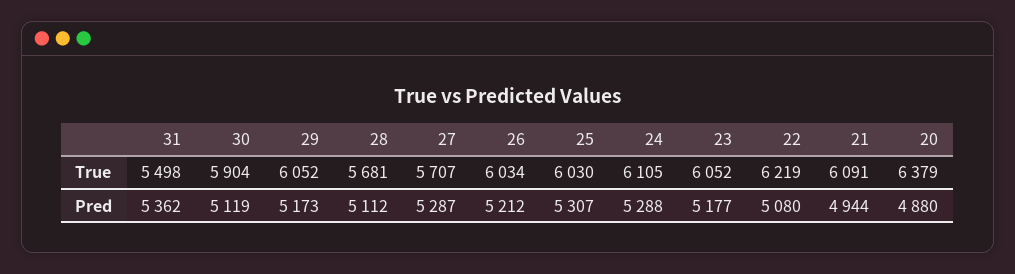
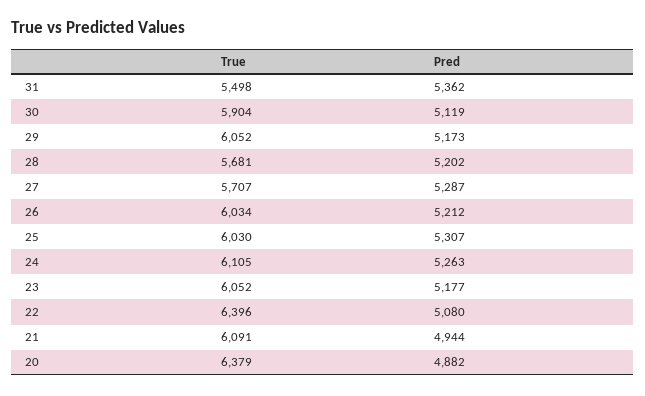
  {
    "31": {
      "True": 5498,
      "Pred": 5362
    },
    "30": {
      "True": 5904,
      "Pred": 5119
    },
    "29": {
      "True": 6052,
      "Pred": 5173
    },
    "28": {
      "True": 5681,
-     "Pred": 5112
+     "Pred": 5202
    },
    "27": {
      "True": 5707,
      "Pred": 5287
    },
    "26": {
      "True": 6034,
      "Pred": 5212
    },
    "25": {
      "True": 6030,
      "Pred": 5307
    },
    "24": {
      "True": 6105,
-     "Pred": 5288
+     "Pred": 5263
    },
    "23": {
      "True": 6052,
      "Pred": 5177
    },
    "22": {
-     "True": 6219,
+     "True": 6396,
      "Pred": 5080
    },
    "21": {
      "True": 6091,
      "Pred": 4944
    },
    "20": {
      "True": 6379,
-     "Pred": 4880
+     "Pred": 4882
    }
  }

